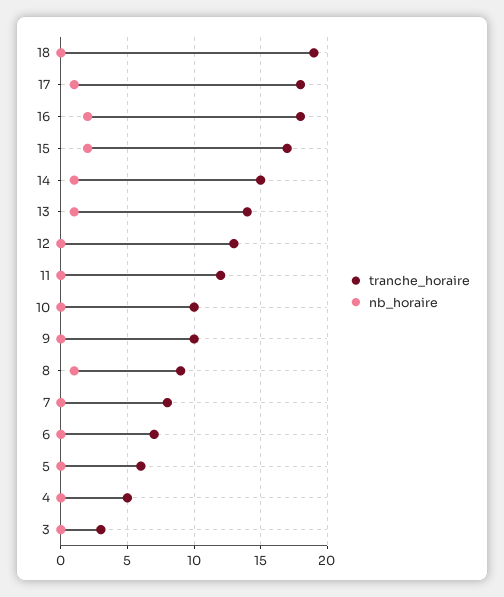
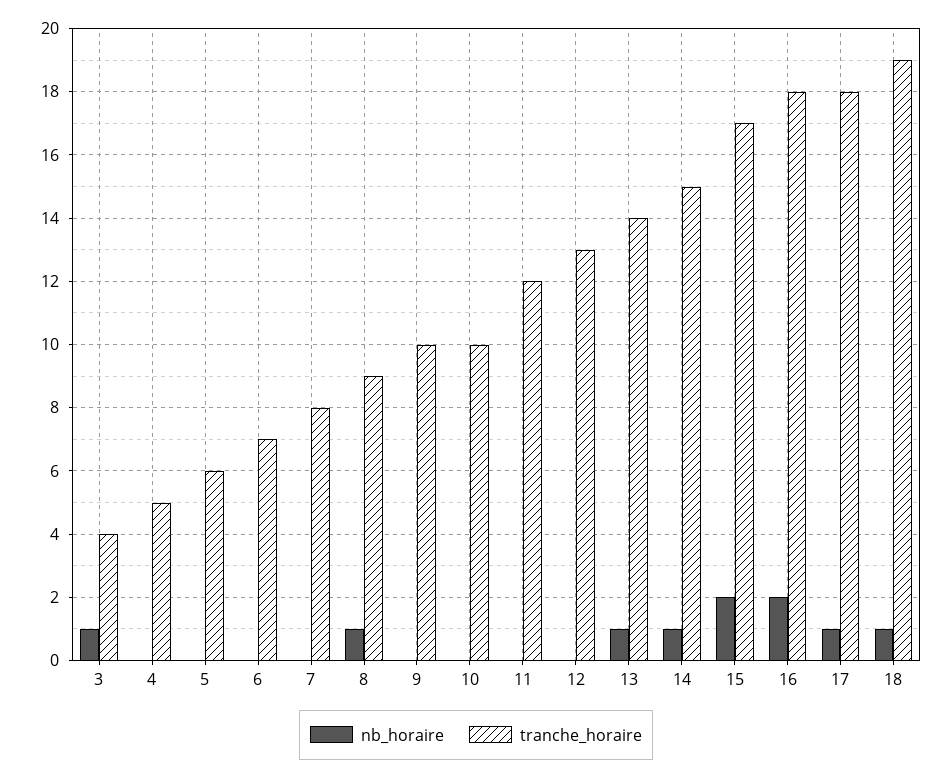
  {
    "tranche_horaire": {
      "18": 19,
      "17": 18,
      "16": 18,
      "15": 17,
      "14": 15,
      "13": 14,
      "12": 13,
      "11": 12,
      "10": 10,
      "9": 10,
      "8": 9,
      "7": 8,
      "6": 7,
      "5": 6,
      "4": 5,
-     "3": 3
+     "3": 4
    },
    "nb_horaire": {
-     "18": 0,
+     "18": 1,
      "17": 1,
      "16": 2,
      "15": 2,
      "14": 1,
      "13": 1,
      "12": 0,
      "11": 0,
      "10": 0,
      "9": 0,
      "8": 1,
      "7": 0,
      "6": 0,
      "5": 0,
      "4": 0,
-     "3": 0
+     "3": 1
    }
  }

